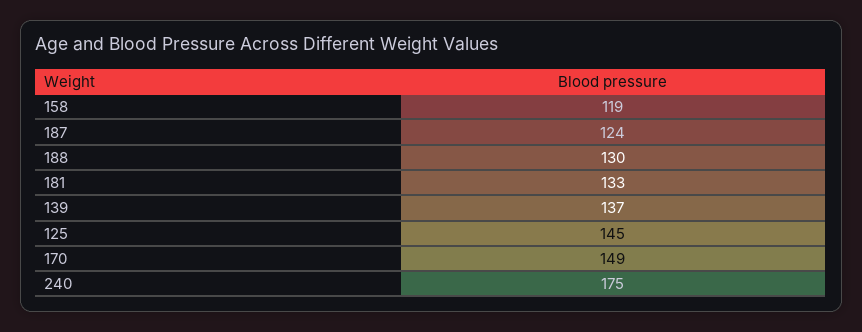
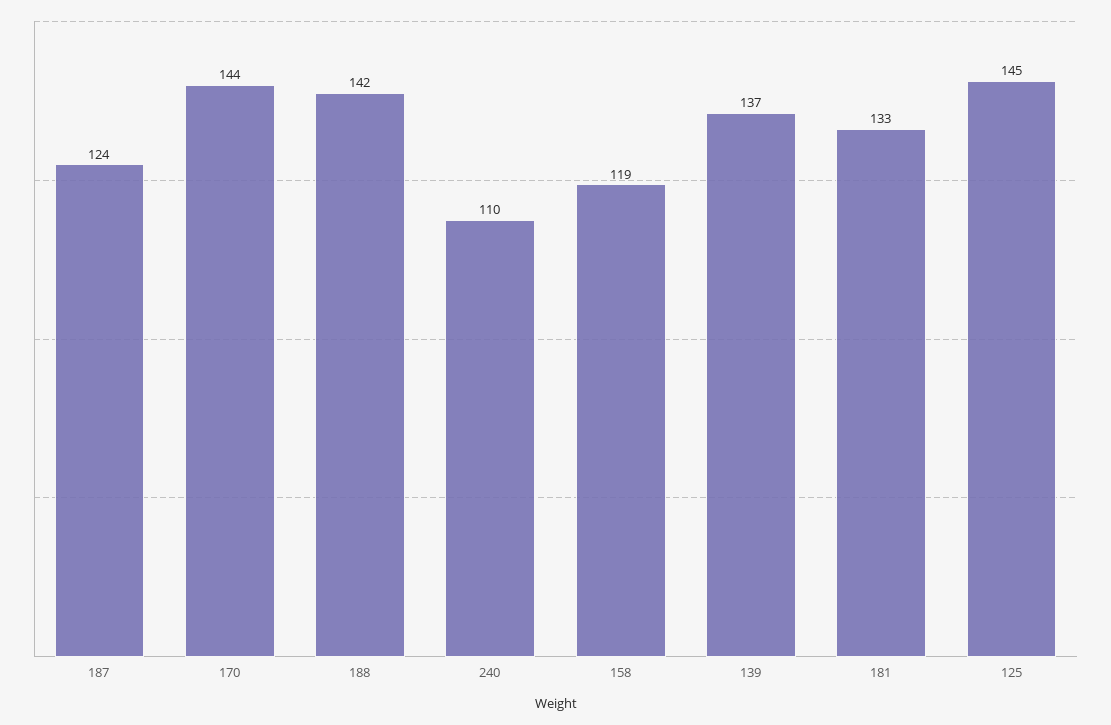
  {
    "158": 119,
    "187": 124,
-   "188": 130,
+   "188": 142,
    "181": 133,
    "139": 137,
    "125": 145,
-   "170": 149,
+   "170": 144,
-   "240": 175
+   "240": 110
  }

